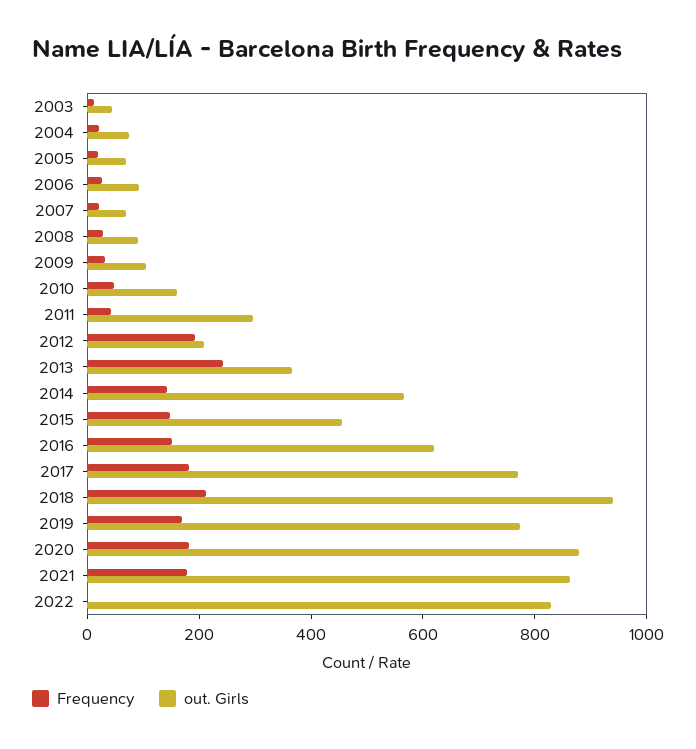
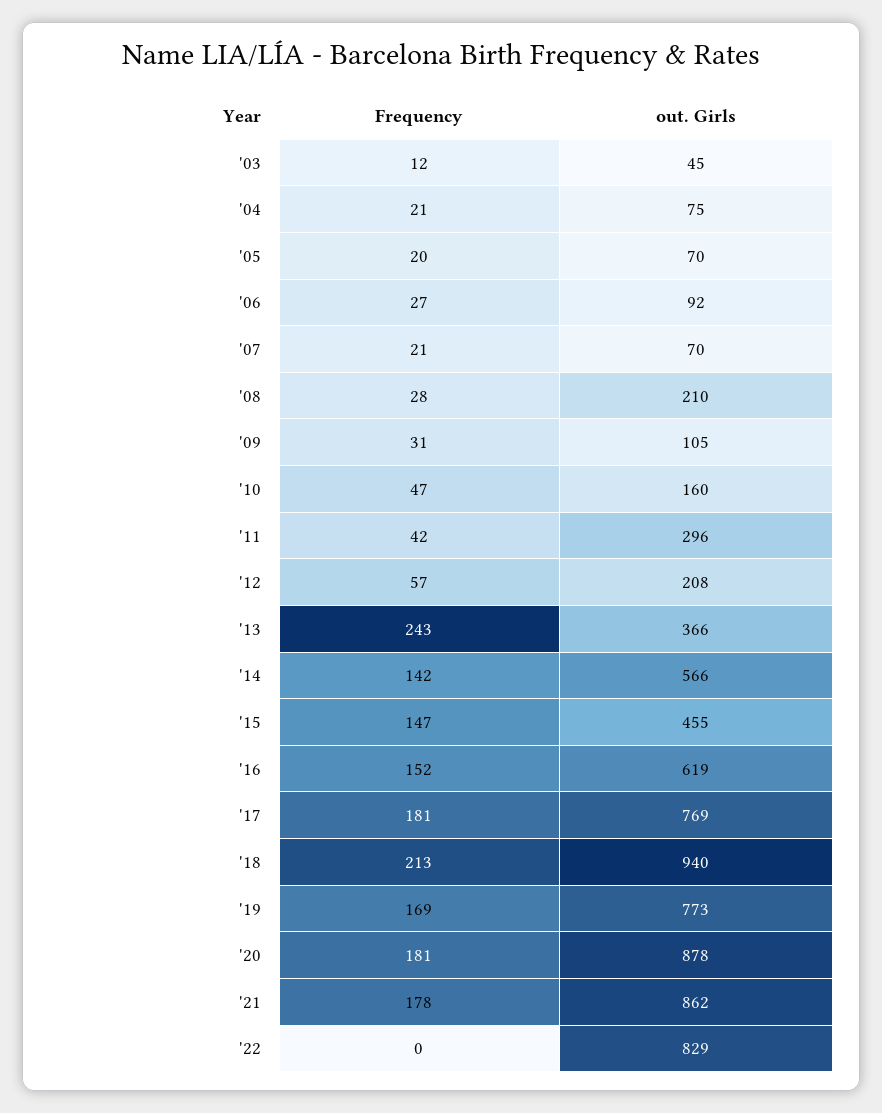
  {
    "Frequency": {
      "2003": 12,
      "2004": 21,
      "2005": 20,
      "2006": 27,
      "2007": 21,
      "2008": 28,
      "2009": 31,
      "2010": 47,
      "2011": 42,
-     "2012": 200,
+     "2012": 57,
      "2013": 243,
      "2014": 142,
      "2015": 147,
      "2016": 152,
      "2017": 181,
      "2018": 213,
      "2019": 169,
      "2020": 181,
      "2021": 178,
      "2022": 0
    },
    "out. Girls": {
      "2003": 45,
      "2004": 75,
      "2005": 70,
      "2006": 92,
      "2007": 70,
-     "2008": 100,
+     "2008": 210,
      "2009": 105,
      "2010": 160,
      "2011": 296,
      "2012": 208,
      "2013": 366,
      "2014": 566,
      "2015": 455,
      "2016": 619,
      "2017": 769,
      "2018": 940,
      "2019": 773,
      "2020": 878,
      "2021": 862,
      "2022": 829
    }
  }

